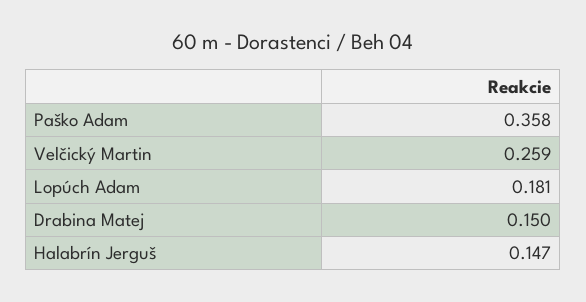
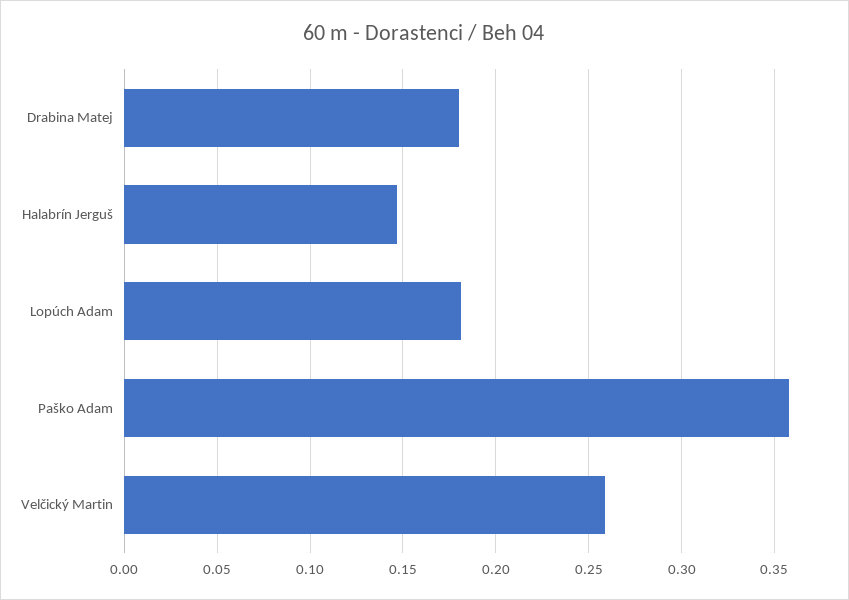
  {
    "Paško Adam": 0.358,
    "Velčický Martin": 0.259,
    "Lopúch Adam": 0.181,
-   "Drabina Matej": 0.15,
+   "Drabina Matej": 0.18,
    "Halabrín Jerguš": 0.147
  }

